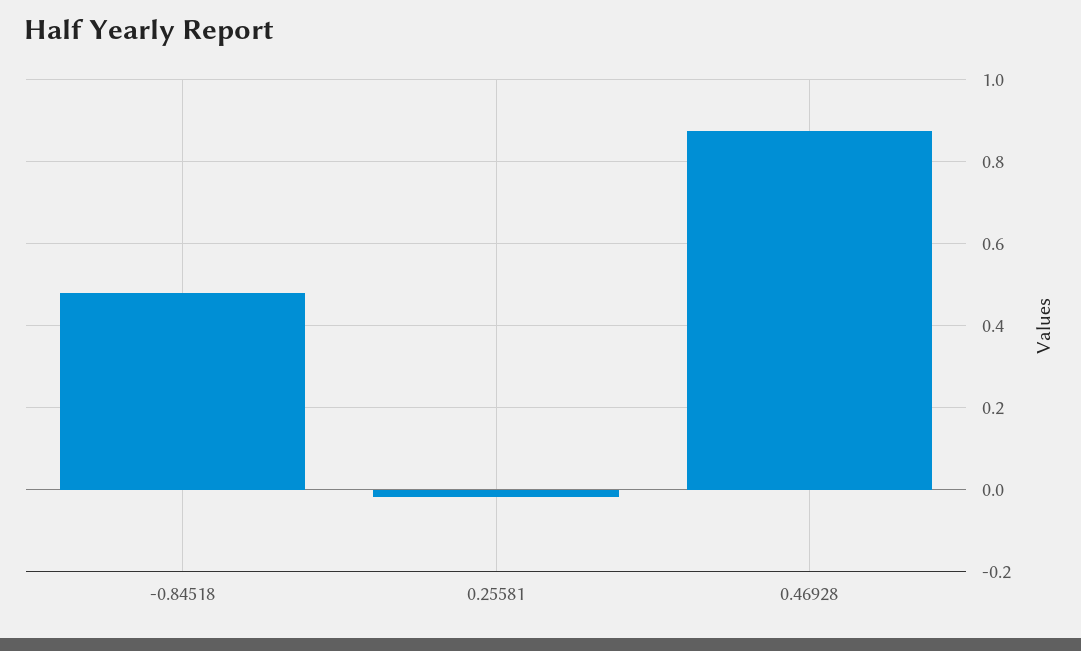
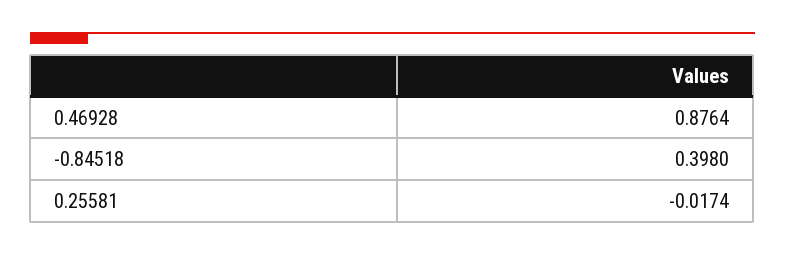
  {
-   "-0.84518": 0.48,
+   "-0.84518": 0.398,
    "0.25581": -0.0174,
    "0.46928": 0.8764
  }

